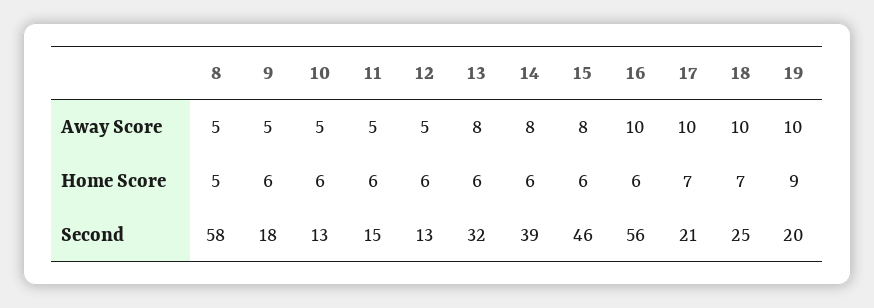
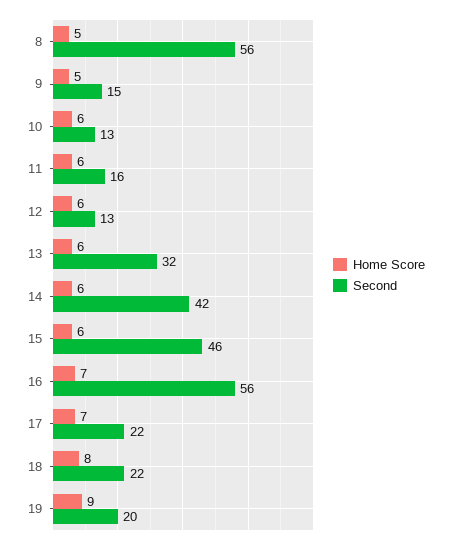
  {
-   "Away Score": {
-     "8": 5,
-     "9": 5,
-     "10": 5,
-     "11": 5,
-     "12": 5,
-     "13": 8,
-     "14": 8,
-     "15": 8,
-     "16": 10,
-     "17": 10,
-     "18": 10,
-     "19": 10
-   },
    "Home Score": {
      "8": 5,
-     "9": 6,
+     "9": 5,
      "10": 6,
      "11": 6,
      "12": 6,
      "13": 6,
      "14": 6,
      "15": 6,
-     "16": 6,
+     "16": 7,
      "17": 7,
-     "18": 7,
+     "18": 8,
      "19": 9
    },
    "Second": {
-     "8": 58,
+     "8": 56,
-     "9": 18,
+     "9": 15,
      "10": 13,
-     "11": 15,
+     "11": 16,
      "12": 13,
      "13": 32,
-     "14": 39,
+     "14": 42,
      "15": 46,
      "16": 56,
-     "17": 21,
+     "17": 22,
-     "18": 25,
+     "18": 22,
      "19": 20
    }
  }

